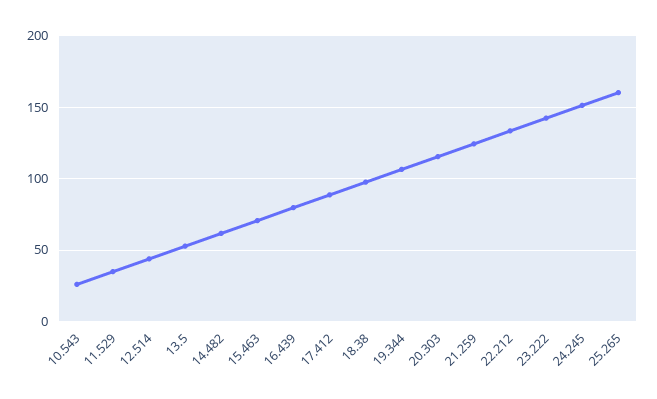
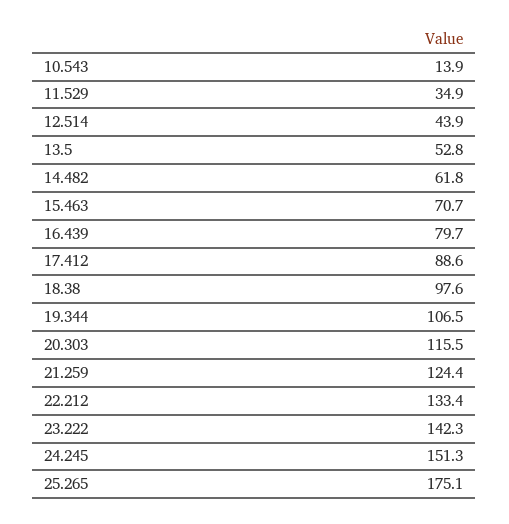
  {
-   "10.543": 25,
+   "10.543": 13.9,
    "11.529": 34.9,
    "12.514": 43.9,
    "13.5": 52.8,
    "14.482": 61.8,
    "15.463": 70.7,
    "16.439": 79.7,
    "17.412": 88.6,
    "18.38": 97.6,
    "19.344": 106.5,
    "20.303": 115.5,
    "21.259": 124.4,
    "22.212": 133.4,
    "23.222": 142.3,
    "24.245": 151.3,
-   "25.265": 160
+   "25.265": 175.1
  }

